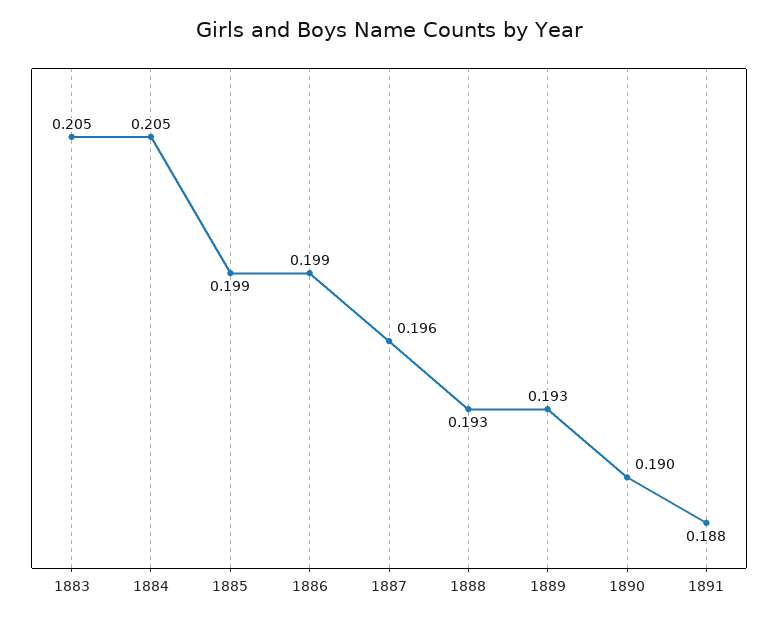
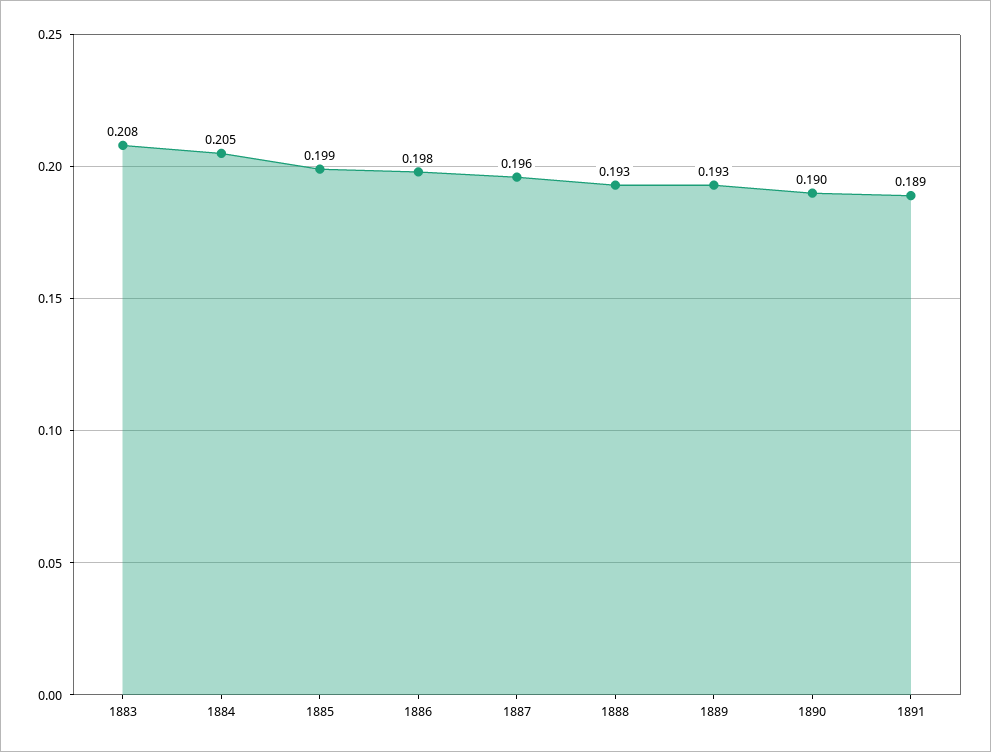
  {
-   "1883": 0.205,
+   "1883": 0.208,
    "1884": 0.205,
    "1885": 0.199,
-   "1886": 0.199,
+   "1886": 0.198,
    "1887": 0.196,
    "1888": 0.193,
    "1889": 0.193,
    "1890": 0.19,
-   "1891": 0.188
+   "1891": 0.189
  }

